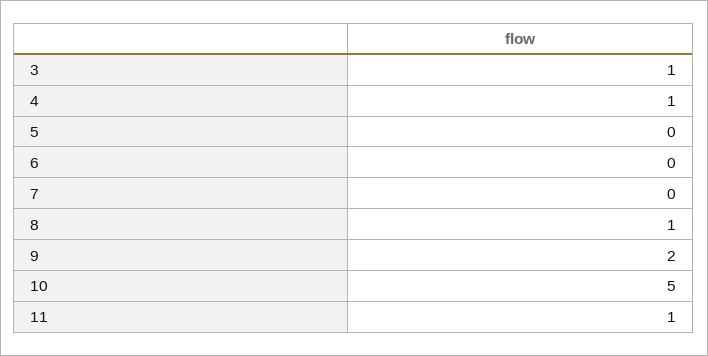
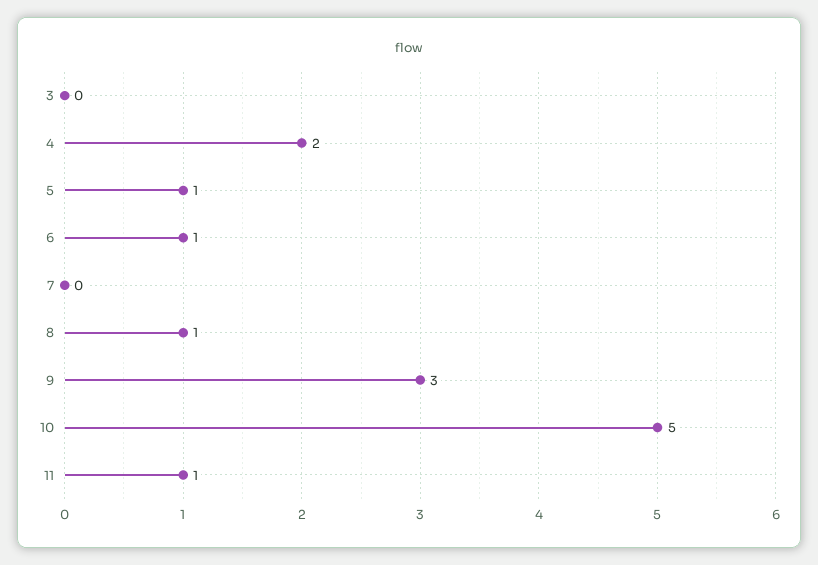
  {
-   "3": 1,
+   "3": 0,
-   "4": 1,
+   "4": 2,
-   "5": 0,
+   "5": 1,
-   "6": 0,
+   "6": 1,
    "7": 0,
    "8": 1,
-   "9": 2,
+   "9": 3,
    "10": 5,
    "11": 1
  }

